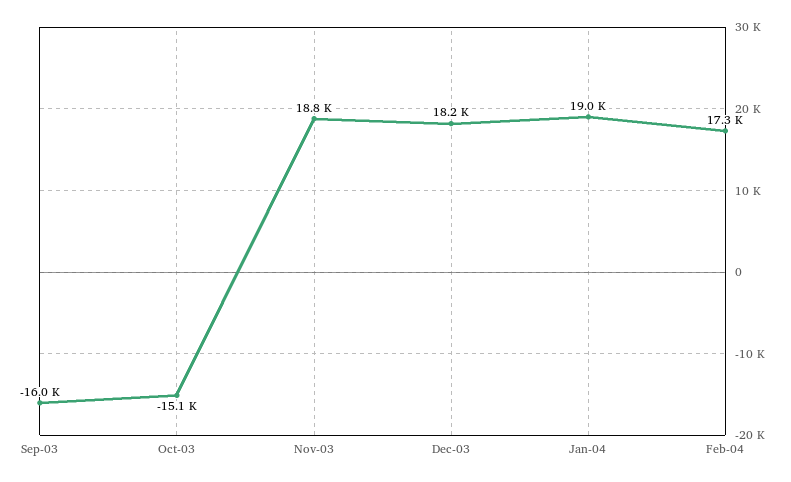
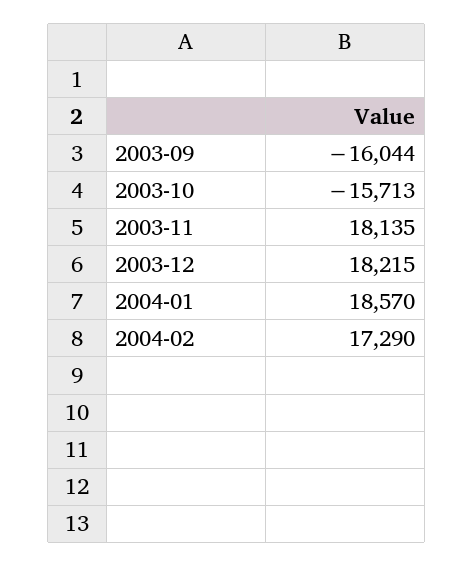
  {
    "Sep-03": -16044,
-   "Oct-03": -15100,
+   "Oct-03": -15713,
-   "Nov-03": 18800,
+   "Nov-03": 18135,
    "Dec-03": 18215,
-   "Jan-04": 19000,
+   "Jan-04": 18570,
    "Feb-04": 17290
  }

